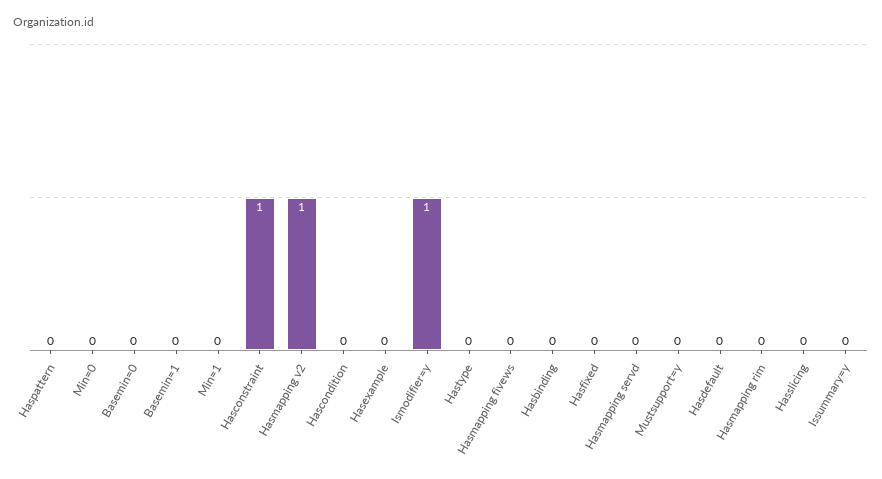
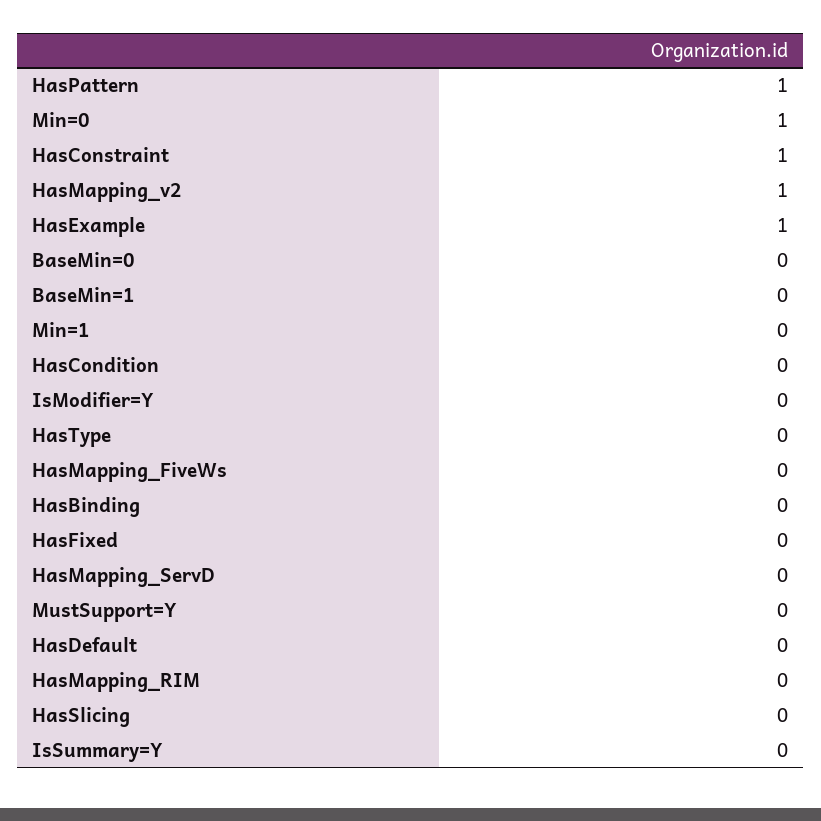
  {
-   "Haspattern": 0,
+   "Haspattern": 1,
-   "Min=0": 0,
+   "Min=0": 1,
    "Basemin=0": 0,
    "Basemin=1": 0,
    "Min=1": 0,
    "Hasconstraint": 1,
    "Hasmapping v2": 1,
    "Hascondition": 0,
-   "Hasexample": 0,
+   "Hasexample": 1,
-   "Ismodifier=y": 1,
+   "Ismodifier=y": 0,
    "Hastype": 0,
    "Hasmapping fivews": 0,
    "Hasbinding": 0,
    "Hasfixed": 0,
    "Hasmapping servd": 0,
    "Mustsupport=y": 0,
    "Hasdefault": 0,
    "Hasmapping rim": 0,
    "Hasslicing": 0,
    "Issummary=y": 0
  }

